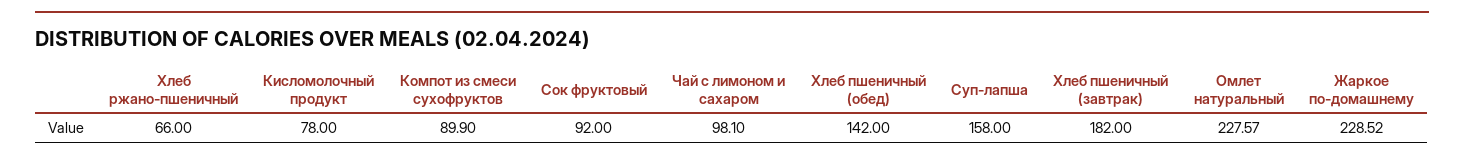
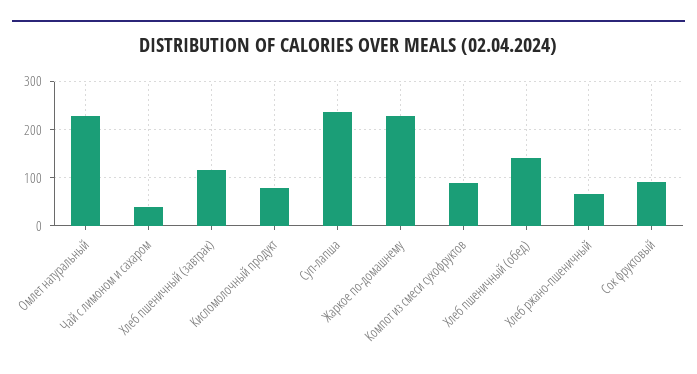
  {
    "Хлеб ржано-пшеничный": 66,
    "Кисломолочный продукт": 78,
    "Компот из смеси сухофруктов": 89.9,
    "Сок фруктовый": 92,
-   "Чай с лимоном и сахаром": 98.1,
+   "Чай с лимоном и сахаром": 40,
    "Хлеб пшеничный (обед)": 142,
-   "Суп-лапша": 158,
+   "Суп-лапша": 240,
-   "Хлеб пшеничный (завтрак)": 182,
+   "Хлеб пшеничный (завтрак)": 120,
    "Омлет натуральный": 227.57,
    "Жаркое по-домашнему": 228.52
  }

